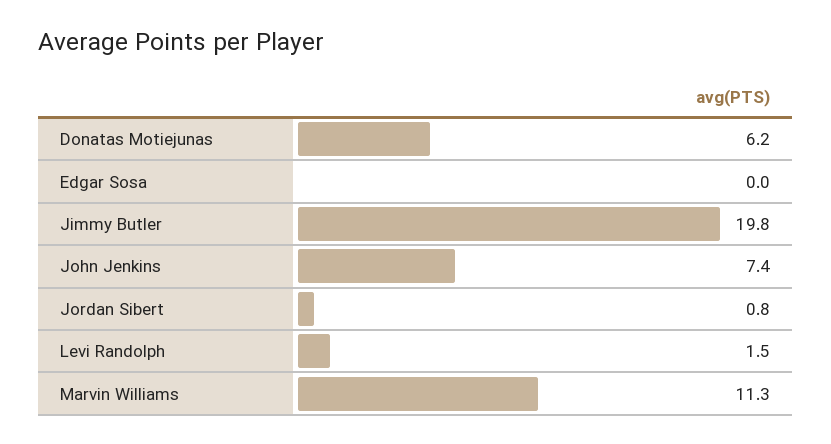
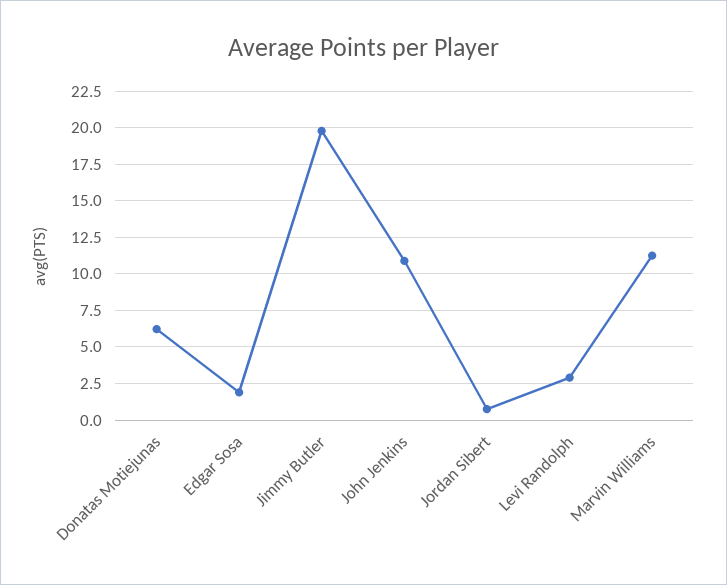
  {
    "Donatas Motiejunas": 6.2,
-   "Edgar Sosa": 0,
+   "Edgar Sosa": 2,
    "Jimmy Butler": 19.8,
-   "John Jenkins": 7.4,
+   "John Jenkins": 11,
    "Jordan Sibert": 0.8,
-   "Levi Randolph": 1.5,
+   "Levi Randolph": 3,
    "Marvin Williams": 11.3
  }

